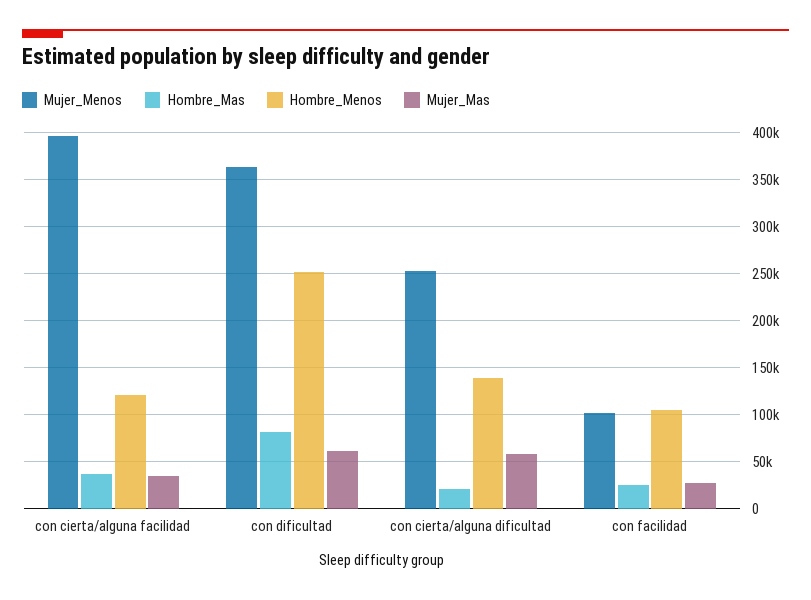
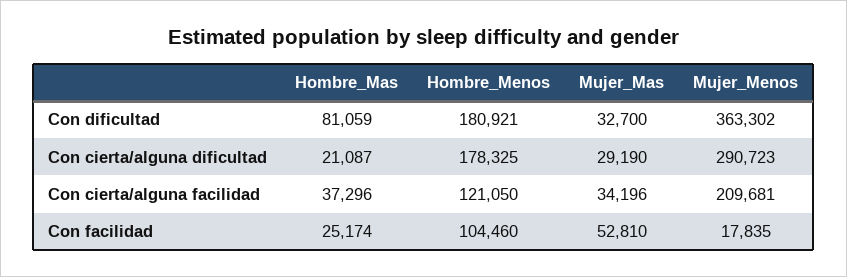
  {
    "Mujer_Menos": {
-     "con cierta/alguna facilidad": 400000,
+     "con cierta/alguna facilidad": 209681,
      "con dificultad": 363302,
-     "con cierta/alguna dificultad": 250000,
+     "con cierta/alguna dificultad": 290723,
-     "con facilidad": 100000
+     "con facilidad": 17835
    },
    "Hombre_Mas": {
      "con cierta/alguna facilidad": 37296,
      "con dificultad": 81059,
      "con cierta/alguna dificultad": 21087,
      "con facilidad": 25174
    },
    "Hombre_Menos": {
      "con cierta/alguna facilidad": 121050,
-     "con dificultad": 250000,
+     "con dificultad": 180921,
-     "con cierta/alguna dificultad": 140000,
+     "con cierta/alguna dificultad": 178325,
      "con facilidad": 104460
    },
    "Mujer_Mas": {
      "con cierta/alguna facilidad": 34196,
-     "con dificultad": 60000,
+     "con dificultad": 32700,
-     "con cierta/alguna dificultad": 60000,
+     "con cierta/alguna dificultad": 29190,
-     "con facilidad": 30000
+     "con facilidad": 52810
    }
  }

